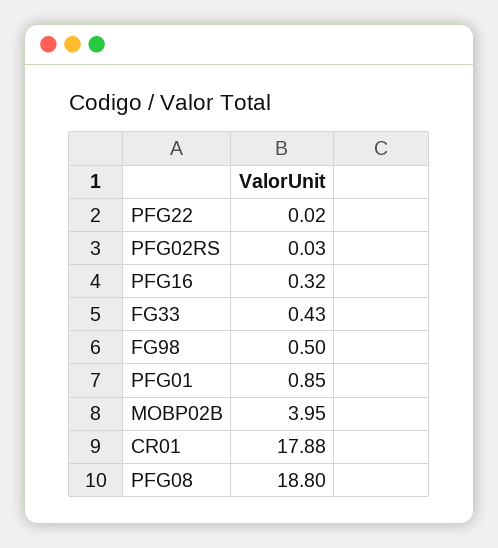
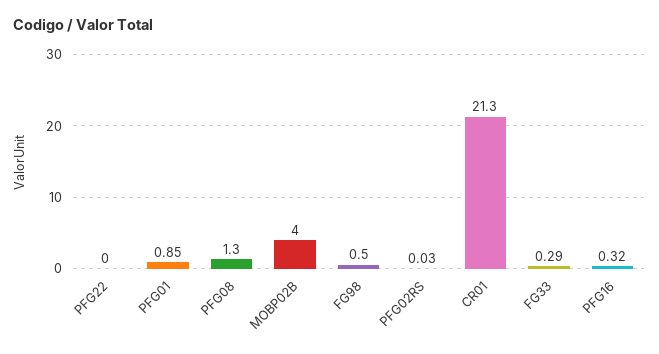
  {
-   "PFG22": 0.02,
+   "PFG22": 0,
    "PFG02RS": 0.03,
    "PFG16": 0.32,
-   "FG33": 0.43,
+   "FG33": 0.29,
    "FG98": 0.5,
    "PFG01": 0.85,
-   "MOBP02B": 3.95,
+   "MOBP02B": 4,
-   "CR01": 17.88,
+   "CR01": 21.3,
-   "PFG08": 18.8
+   "PFG08": 1.3
  }

